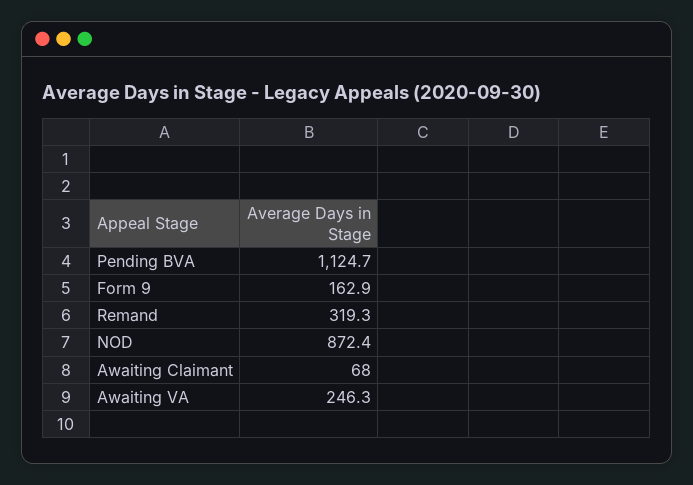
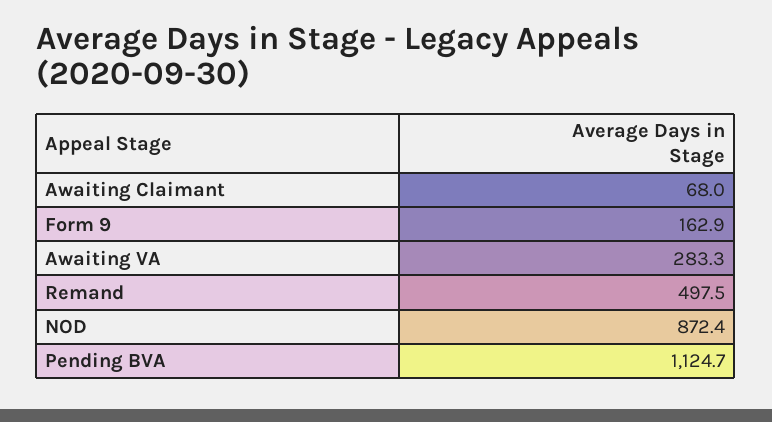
  {
    "Pending BVA": 1124.7,
    "Form 9": 162.9,
-   "Remand": 319.3,
+   "Remand": 497.5,
    "NOD": 872.4,
    "Awaiting Claimant": 68,
-   "Awaiting VA": 246.3
+   "Awaiting VA": 283.3
  }

